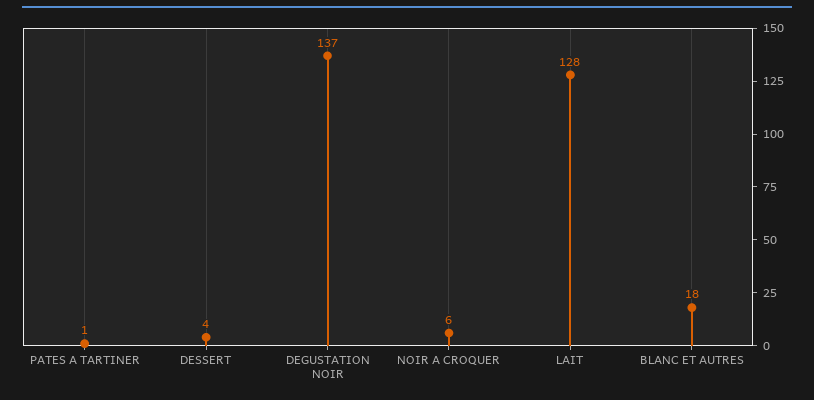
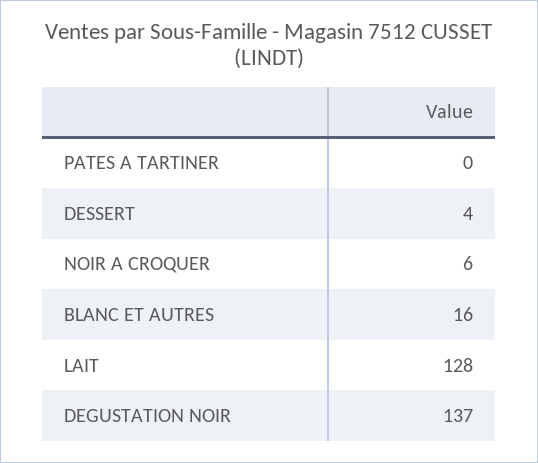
  {
-   "PATES A TARTINER": 1,
+   "PATES A TARTINER": 0,
    "DESSERT": 4,
    "DEGUSTATION NOIR": 137,
    "NOIR A CROQUER": 6,
    "LAIT": 128,
-   "BLANC ET AUTRES": 18
+   "BLANC ET AUTRES": 16
  }

